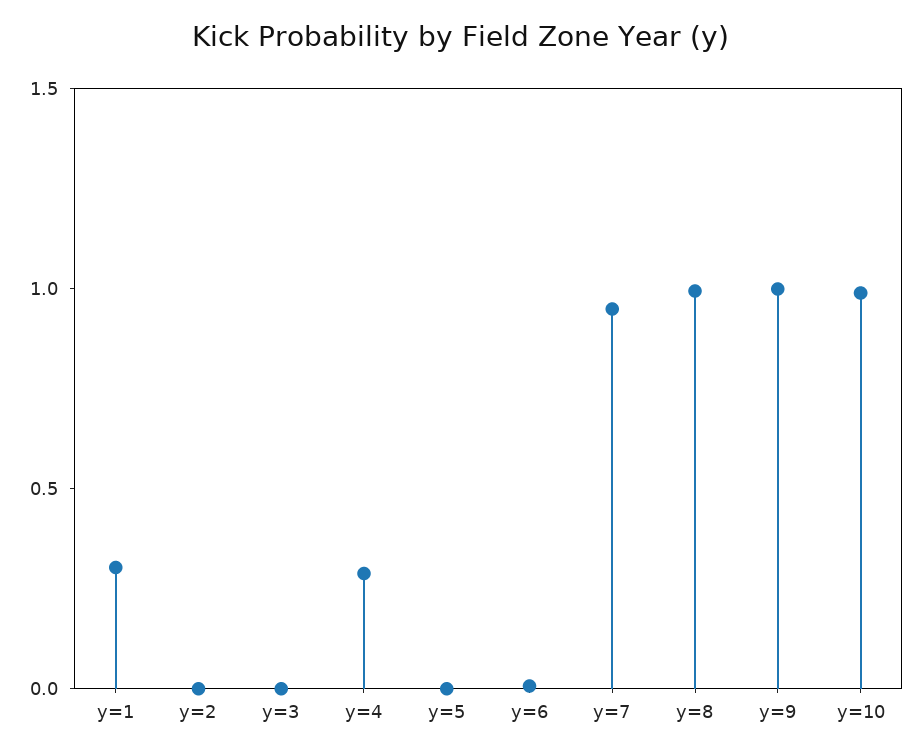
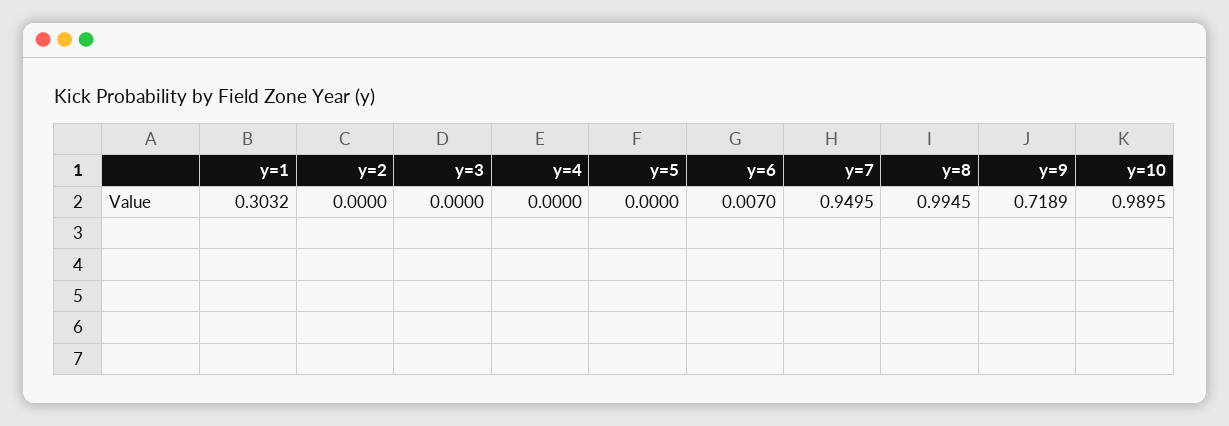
  {
    "y=1": 0.3032,
    "y=2": 0,
    "y=3": 0,
-   "y=4": 0.3,
+   "y=4": 0,
    "y=5": 0,
    "y=6": 0.007,
    "y=7": 0.9495,
    "y=8": 0.9945,
-   "y=9": 1,
+   "y=9": 0.7189,
    "y=10": 0.9895
  }

